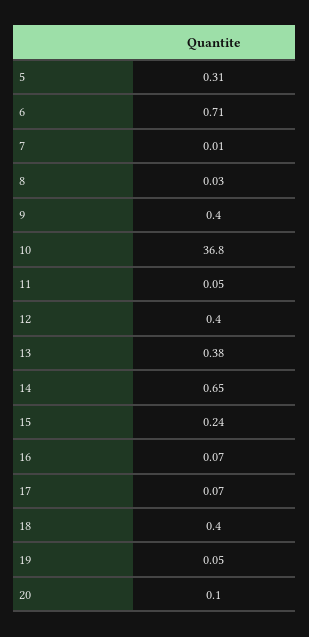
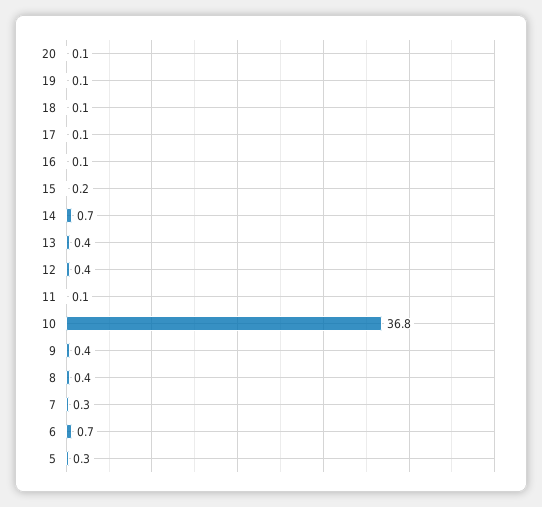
  {
    "5": 0.31,
    "6": 0.71,
-   "7": 0.01,
+   "7": 0.3,
-   "8": 0.03,
+   "8": 0.4,
    "9": 0.4,
    "10": 36.8,
    "11": 0.05,
    "12": 0.4,
    "13": 0.38,
    "14": 0.65,
    "15": 0.24,
    "16": 0.07,
    "17": 0.07,
-   "18": 0.4,
+   "18": 0.1,
    "19": 0.05,
    "20": 0.1
  }

